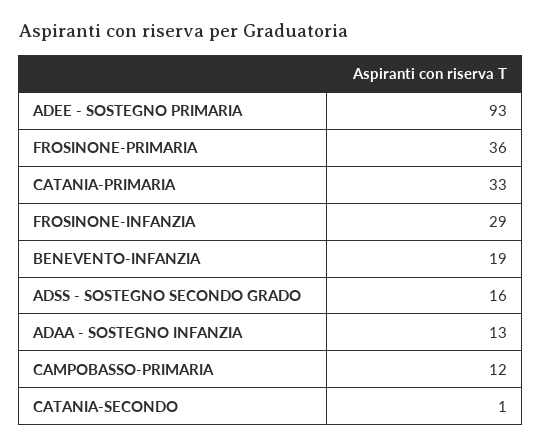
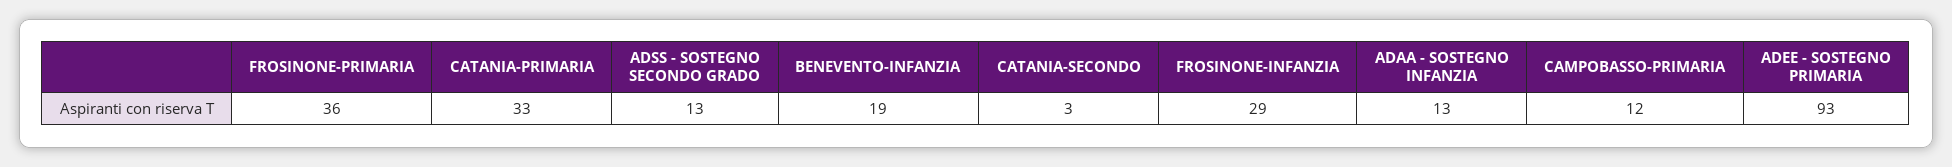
  {
    "ADEE - SOSTEGNO PRIMARIA": 93,
    "FROSINONE-PRIMARIA": 36,
    "CATANIA-PRIMARIA": 33,
    "FROSINONE-INFANZIA": 29,
    "BENEVENTO-INFANZIA": 19,
-   "ADSS - SOSTEGNO SECONDO GRADO": 16,
+   "ADSS - SOSTEGNO SECONDO GRADO": 13,
    "ADAA - SOSTEGNO INFANZIA": 13,
    "CAMPOBASSO-PRIMARIA": 12,
-   "CATANIA-SECONDO": 1
+   "CATANIA-SECONDO": 3
  }

